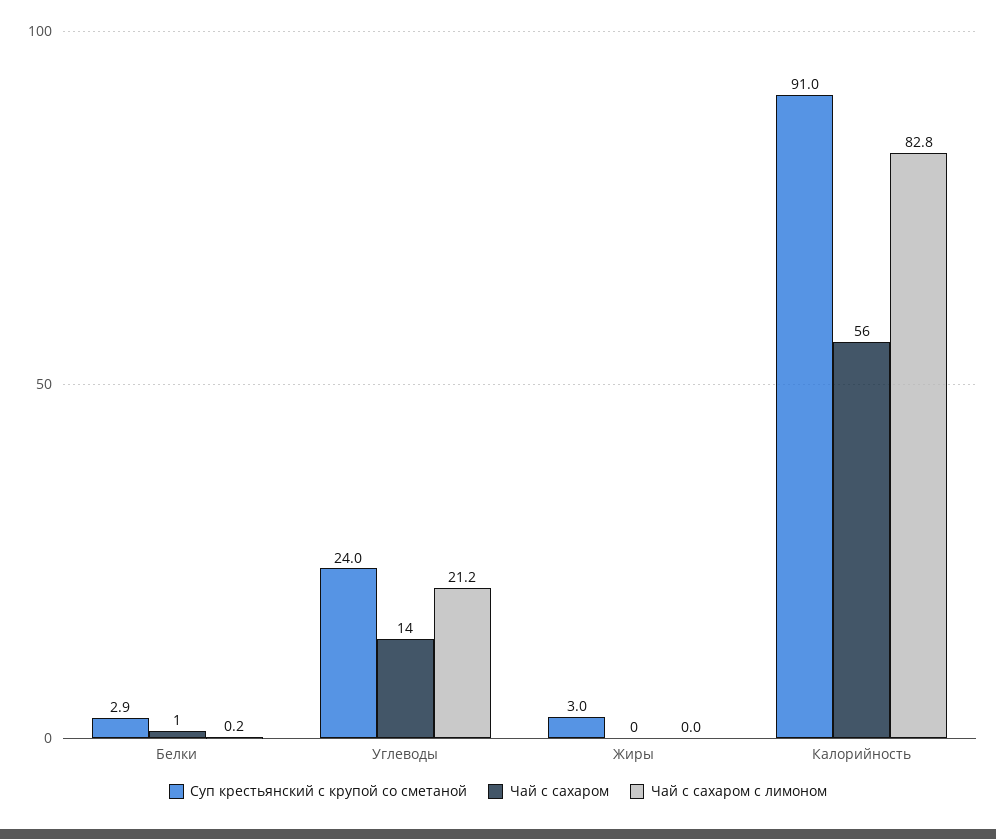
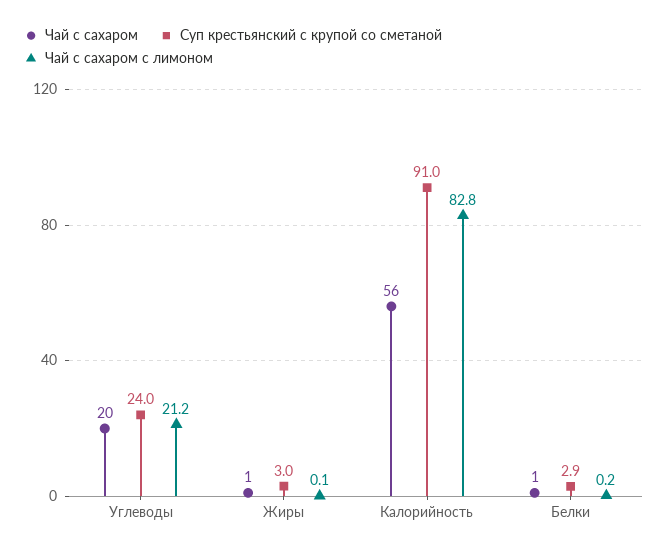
  {
    "Суп крестьянский с крупой со сметаной": {
      "Белки": 2.9,
      "Углеводы": 24,
      "Жиры": 3,
      "Калорийность": 91
    },
    "Чай с сахаром": {
      "Белки": 1,
-     "Углеводы": 14,
+     "Углеводы": 20,
-     "Жиры": 0,
+     "Жиры": 1,
      "Калорийность": 56
    },
    "Чай с сахаром с лимоном": {
      "Белки": 0.2,
      "Углеводы": 21.2,
-     "Жиры": 0,
+     "Жиры": 0.1,
      "Калорийность": 82.8
    }
  }

